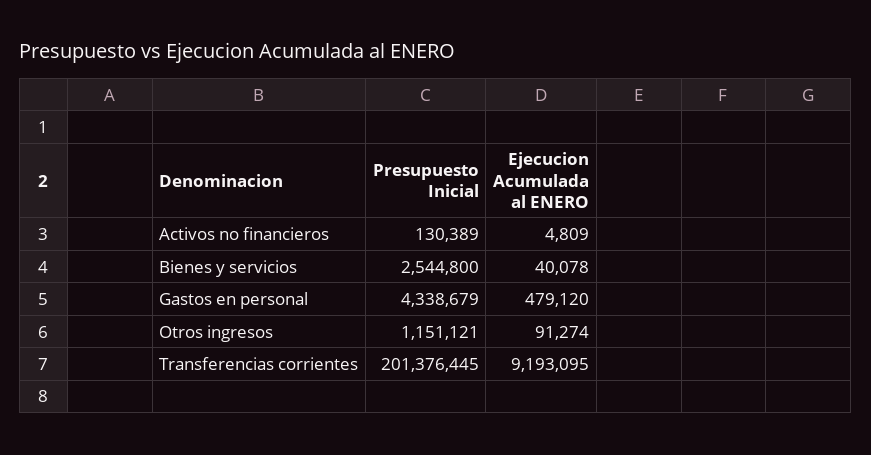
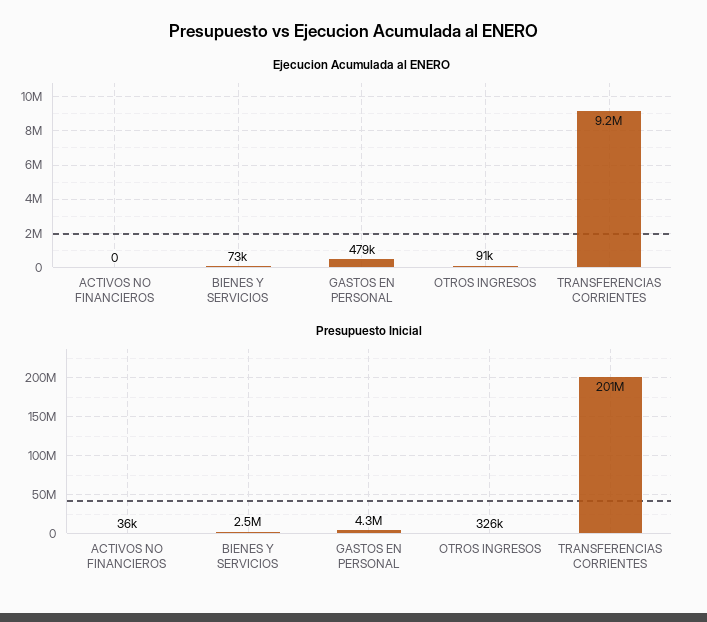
  {
    "Presupuesto Inicial": {
-     "Activos no financieros": 130389,
+     "Activos no financieros": 36000,
      "Bienes y servicios": 2544800,
      "Gastos en personal": 4338679,
-     "Otros ingresos": 1151121,
+     "Otros ingresos": 326000,
      "Transferencias corrientes": 201376445
    },
    "Ejecucion Acumulada al ENERO": {
-     "Activos no financieros": 4809,
+     "Activos no financieros": 0,
-     "Bienes y servicios": 40078,
+     "Bienes y servicios": 73000,
      "Gastos en personal": 479120,
      "Otros ingresos": 91274,
      "Transferencias corrientes": 9193095
    }
  }

